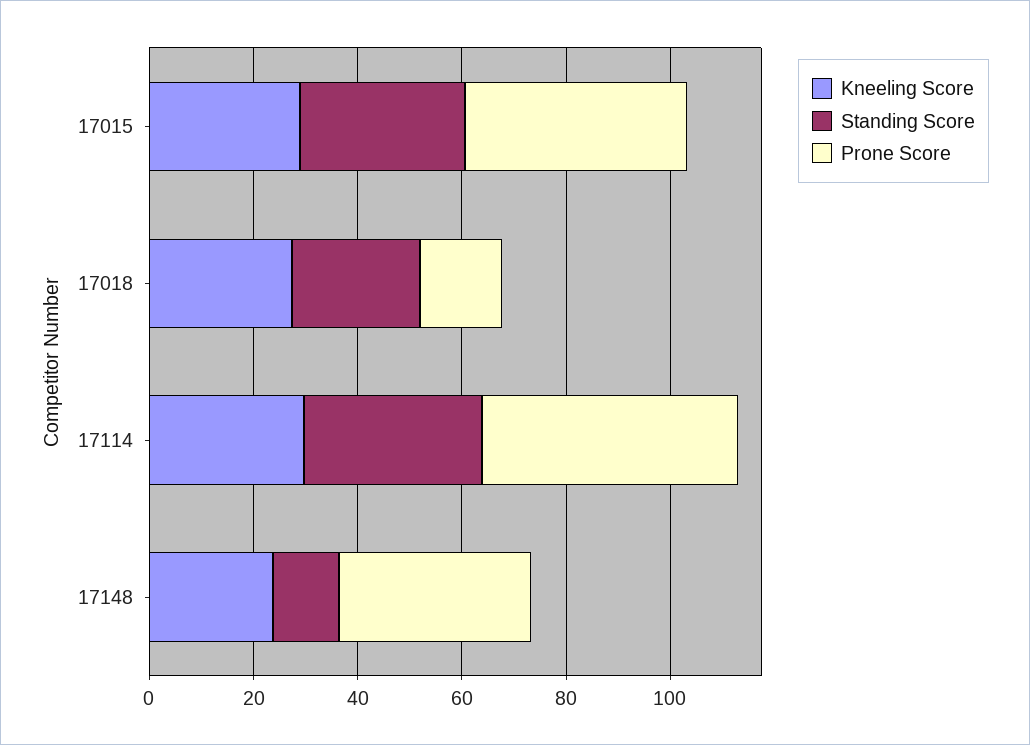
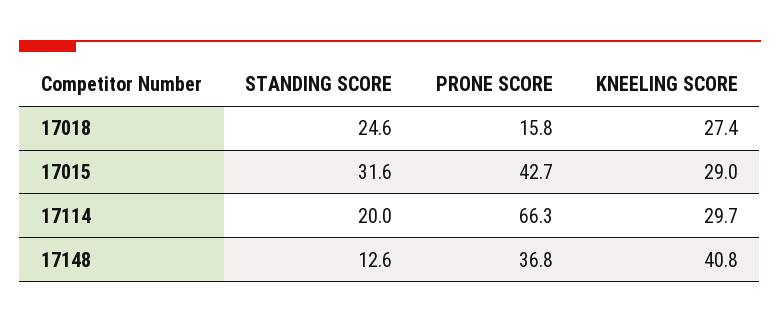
  {
    "Kneeling Score": {
      "17015": 29,
      "17018": 27.4,
      "17114": 29.7,
-     "17148": 25
+     "17148": 40.8
    },
    "Standing Score": {
      "17015": 31.6,
      "17018": 24.6,
-     "17114": 35,
+     "17114": 20,
      "17148": 12.6
    },
    "Prone Score": {
      "17015": 42.7,
      "17018": 15.8,
-     "17114": 50,
+     "17114": 66.3,
      "17148": 36.8
    }
  }

